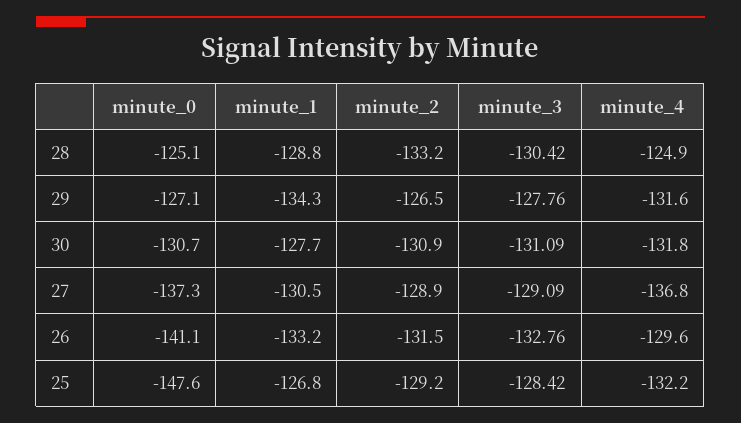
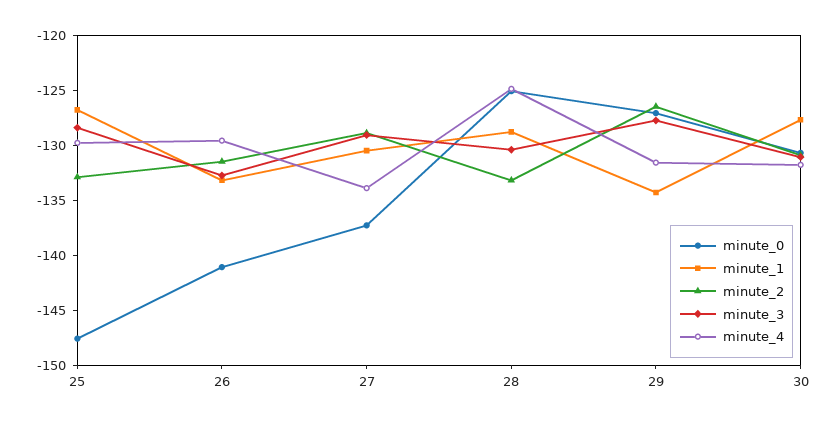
  {
    "minute_0": {
      "28": -125.1,
      "29": -127.1,
      "30": -130.7,
      "27": -137.3,
      "26": -141.1,
      "25": -147.6
    },
    "minute_1": {
      "28": -128.8,
      "29": -134.3,
      "30": -127.7,
      "27": -130.5,
      "26": -133.2,
      "25": -126.8
    },
    "minute_2": {
      "28": -133.2,
      "29": -126.5,
      "30": -130.9,
      "27": -128.9,
      "26": -131.5,
-     "25": -129.2
+     "25": -133
    },
    "minute_3": {
      "28": -130.42,
      "29": -127.76,
      "30": -131.09,
      "27": -129.09,
      "26": -132.76,
      "25": -128.42
    },
    "minute_4": {
      "28": -124.9,
      "29": -131.6,
      "30": -131.8,
-     "27": -136.8,
+     "27": -134,
      "26": -129.6,
-     "25": -132.2
+     "25": -130
    }
  }

